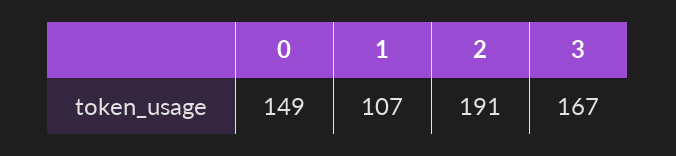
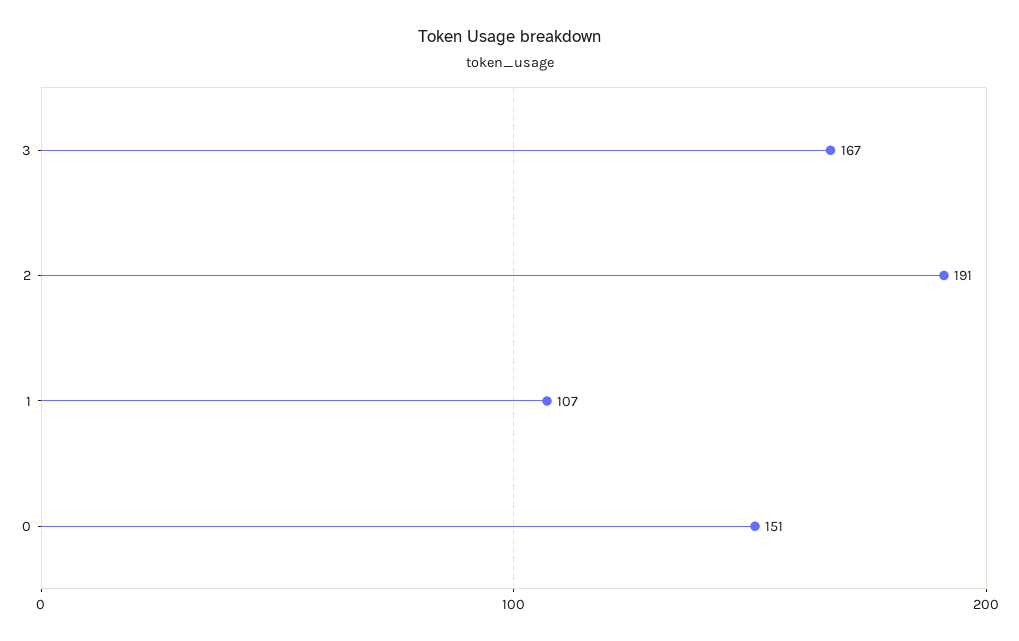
  {
-   "0": 149,
+   "0": 151,
    "1": 107,
    "2": 191,
    "3": 167
  }

